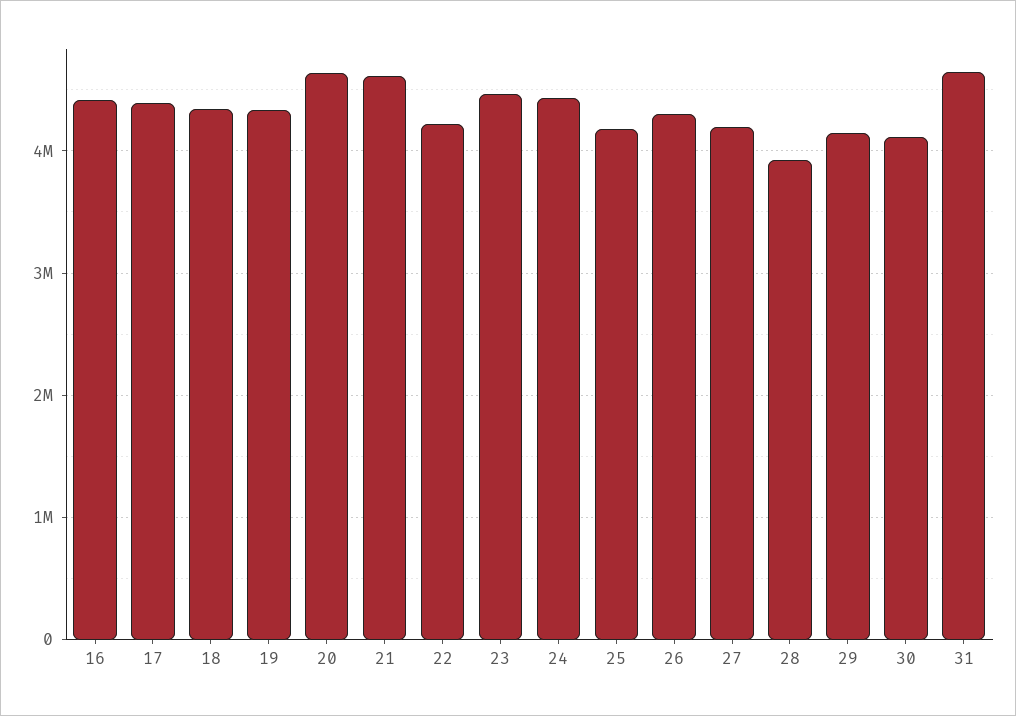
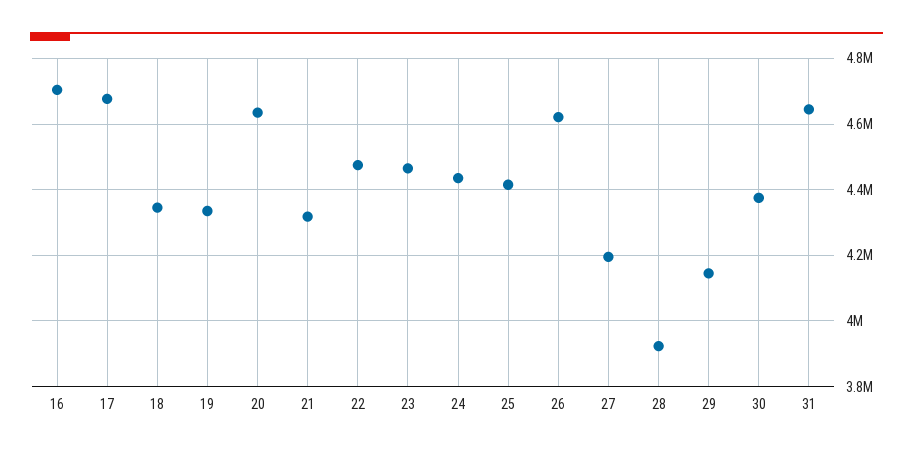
  {
-   "16": 4400000,
+   "16": 4700000,
-   "17": 4400000,
+   "17": 4680000,
    "18": 4340000,
    "19": 4340000,
    "20": 4640000,
-   "21": 4600000,
+   "21": 4320000,
-   "22": 4200000,
+   "22": 4480000,
    "23": 4460000,
    "24": 4440000,
-   "25": 4200000,
+   "25": 4420000,
-   "26": 4300000,
+   "26": 4620000,
    "27": 4200000,
    "28": 3920000,
    "29": 4140000,
-   "30": 4100000,
+   "30": 4380000,
    "31": 4640000
  }

